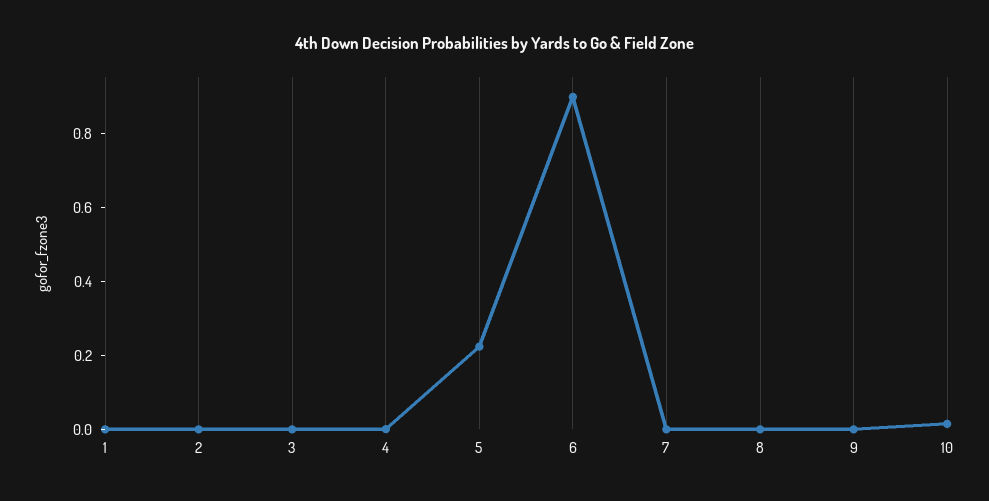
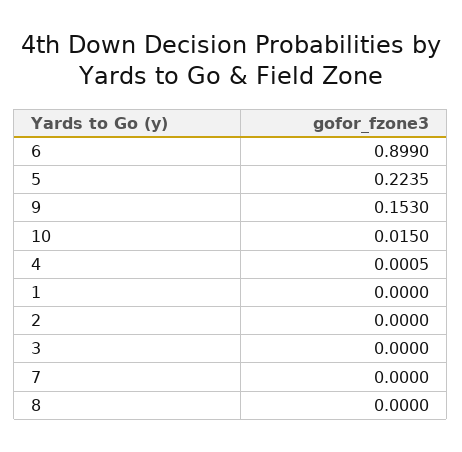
  {
    "1": 0,
    "2": 0,
    "3": 0,
    "4": 0.0005,
    "5": 0.2235,
    "6": 0.899,
    "7": 0,
    "8": 0,
-   "9": 0,
+   "9": 0.153,
    "10": 0.015
  }

